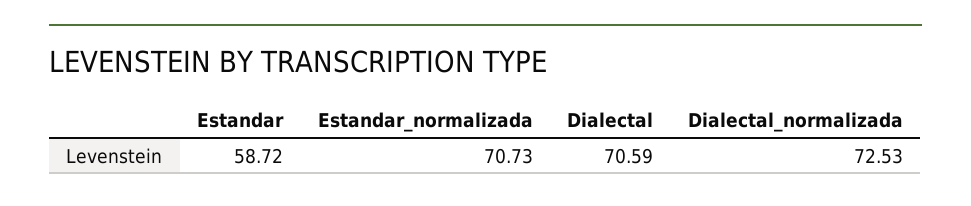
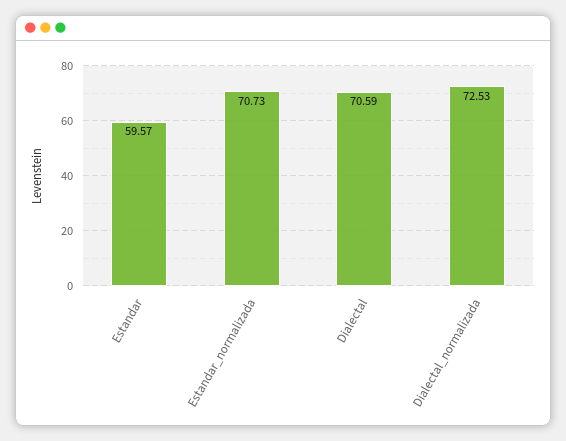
  {
-   "Estandar": 58.72,
+   "Estandar": 59.57,
    "Estandar_normalizada": 70.73,
    "Dialectal": 70.59,
    "Dialectal_normalizada": 72.53
  }

